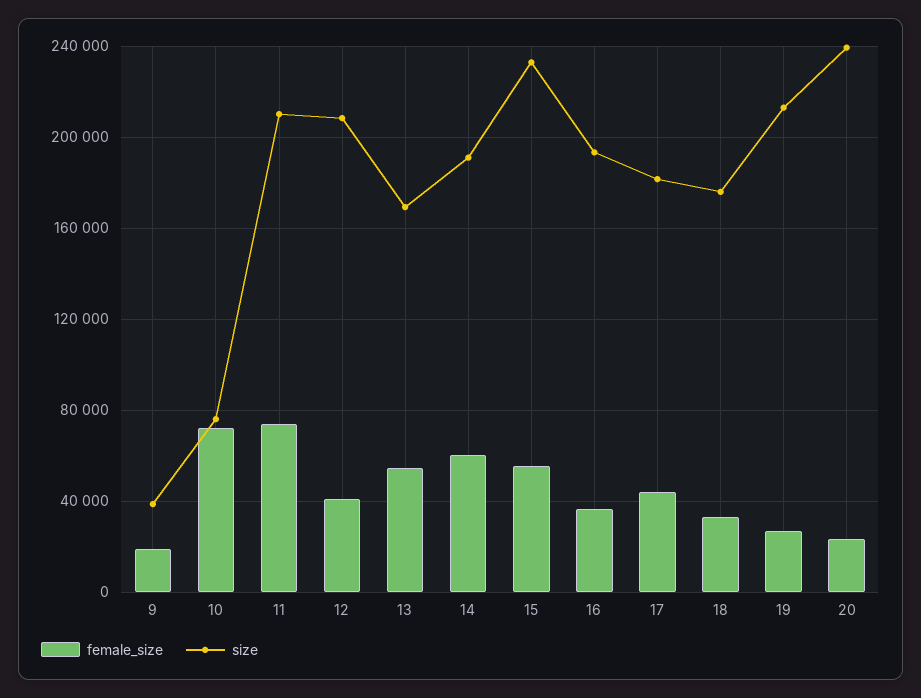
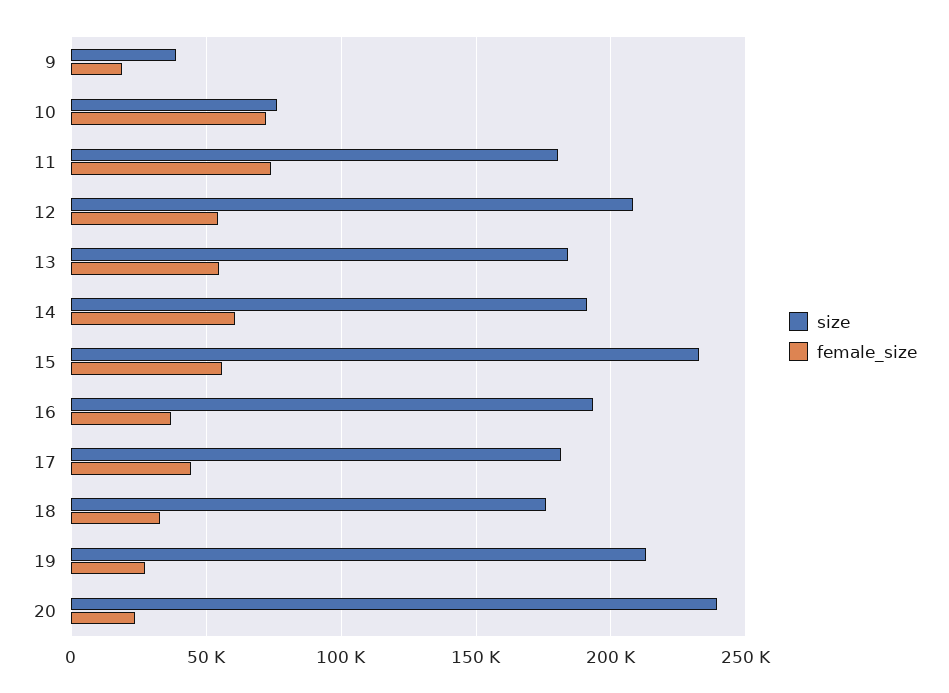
  {
    "female_size": {
      "9": 20000,
      "10": 70000,
      "11": 75000,
-     "12": 40000,
+     "12": 55000,
      "13": 55000,
      "14": 60000,
      "15": 55000,
      "16": 35000,
      "17": 45000,
      "18": 35000,
      "19": 25000,
      "20": 25000
    },
    "size": {
      "9": 40000,
      "10": 75000,
-     "11": 210000,
+     "11": 180000,
      "12": 210000,
-     "13": 170000,
+     "13": 185000,
      "14": 190000,
      "15": 235000,
      "16": 195000,
      "17": 180000,
      "18": 175000,
      "19": 215000,
      "20": 240000
    }
  }

